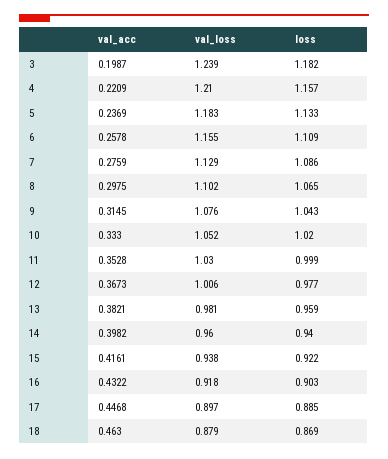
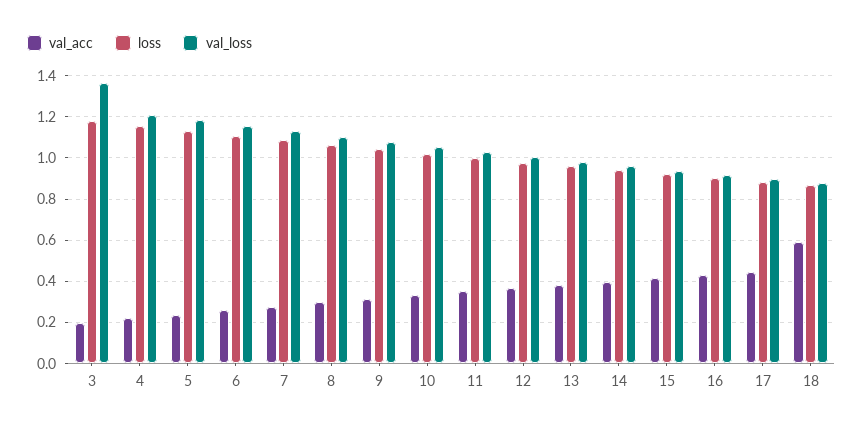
  {
    "val_acc": {
      "3": 0.1987,
      "4": 0.2209,
      "5": 0.2369,
      "6": 0.2578,
      "7": 0.2759,
      "8": 0.2975,
      "9": 0.3145,
      "10": 0.333,
      "11": 0.3528,
      "12": 0.3673,
      "13": 0.3821,
      "14": 0.3982,
      "15": 0.4161,
      "16": 0.4322,
      "17": 0.4468,
-     "18": 0.463
+     "18": 0.6
    },
    "val_loss": {
-     "3": 1.239,
+     "3": 1.35,
      "4": 1.21,
      "5": 1.183,
      "6": 1.155,
      "7": 1.129,
      "8": 1.102,
      "9": 1.076,
      "10": 1.052,
      "11": 1.03,
      "12": 1.006,
      "13": 0.981,
      "14": 0.96,
      "15": 0.938,
      "16": 0.918,
      "17": 0.897,
      "18": 0.879
    },
    "loss": {
      "3": 1.182,
      "4": 1.157,
      "5": 1.133,
      "6": 1.109,
      "7": 1.086,
      "8": 1.065,
      "9": 1.043,
      "10": 1.02,
      "11": 0.999,
      "12": 0.977,
      "13": 0.959,
      "14": 0.94,
      "15": 0.922,
      "16": 0.903,
      "17": 0.885,
      "18": 0.869
    }
  }

